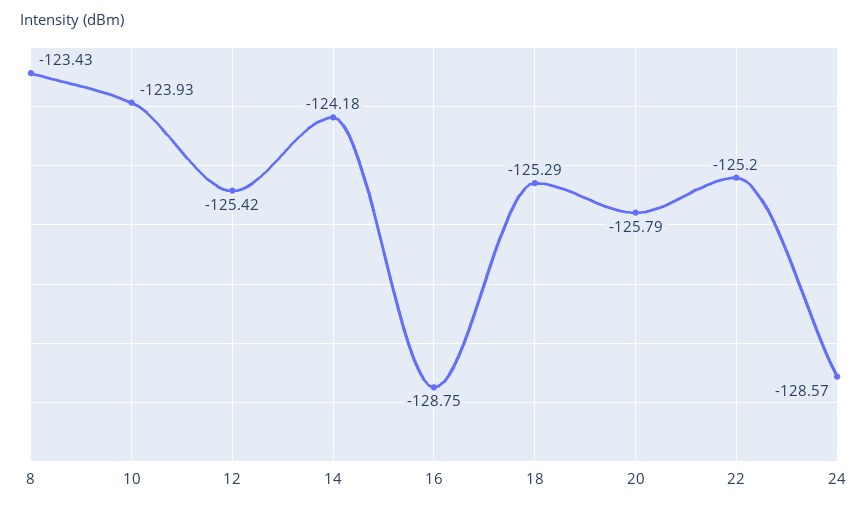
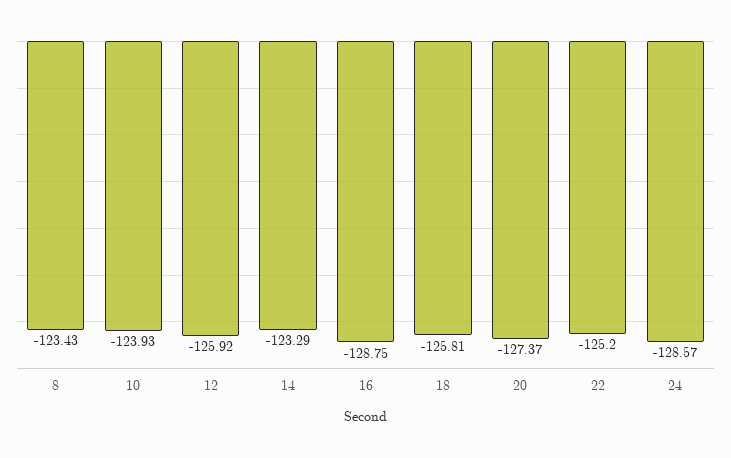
  {
    "8": -123.43,
    "10": -123.93,
-   "12": -125.42,
+   "12": -125.92,
-   "14": -124.18,
+   "14": -123.29,
    "16": -128.75,
-   "18": -125.29,
+   "18": -125.81,
-   "20": -125.79,
+   "20": -127.37,
    "22": -125.2,
    "24": -128.57
  }

